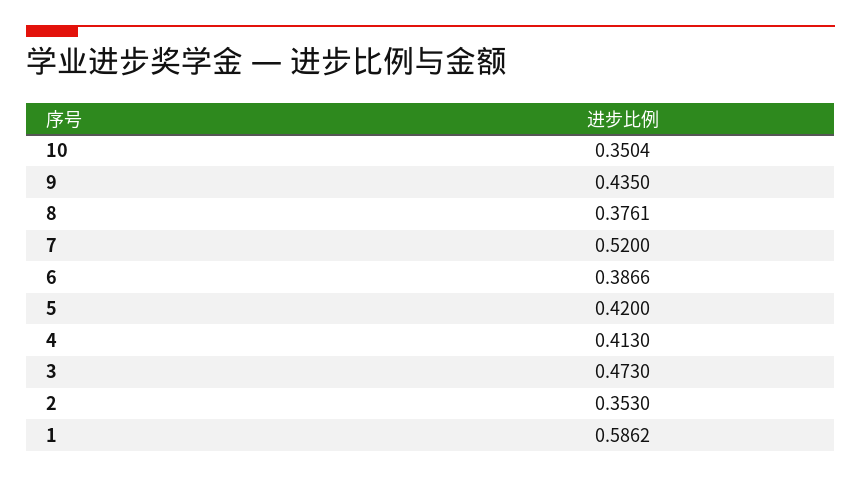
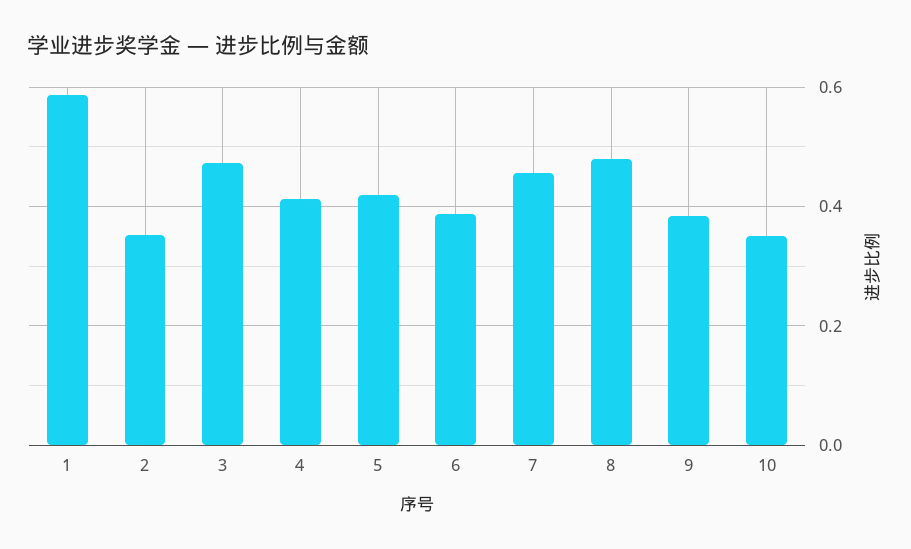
  {
    "10": 0.3504,
-   "9": 0.435,
+   "9": 0.38,
-   "8": 0.3761,
+   "8": 0.48,
-   "7": 0.52,
+   "7": 0.46,
    "6": 0.3866,
    "5": 0.42,
    "4": 0.413,
    "3": 0.473,
    "2": 0.353,
    "1": 0.5862
  }

